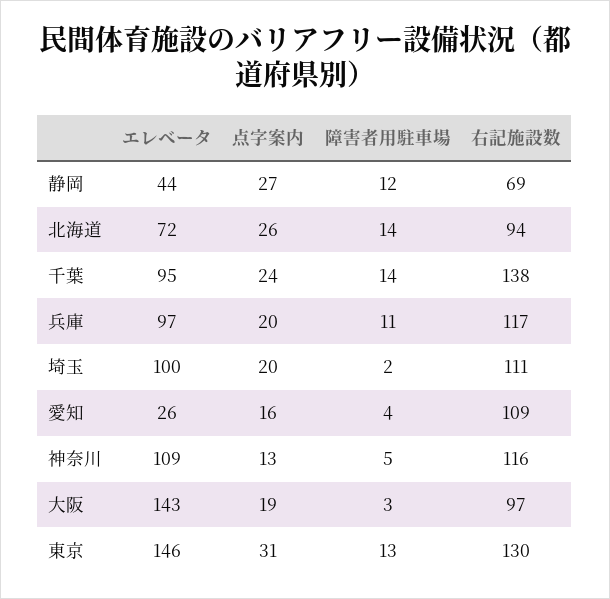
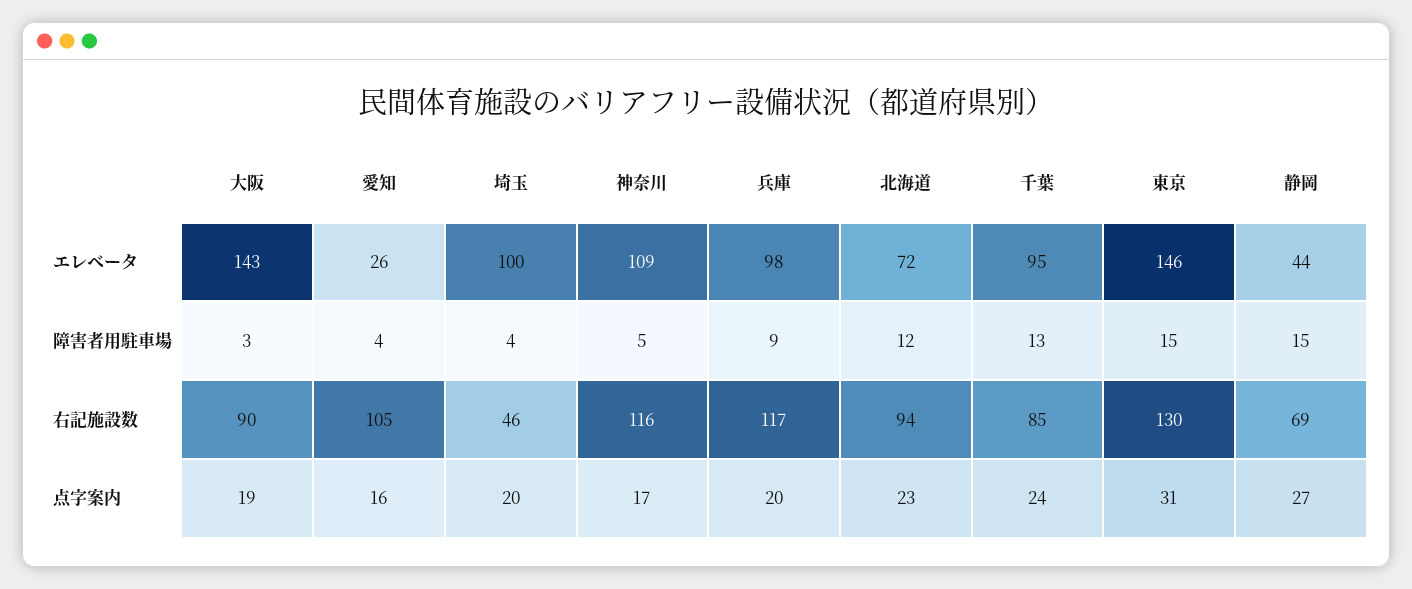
  {
    "エレベータ": {
      "静岡": 44,
      "北海道": 72,
      "千葉": 95,
-     "兵庫": 97,
+     "兵庫": 98,
      "埼玉": 100,
      "愛知": 26,
      "神奈川": 109,
      "大阪": 143,
      "東京": 146
    },
    "点字案内": {
      "静岡": 27,
-     "北海道": 26,
+     "北海道": 23,
      "千葉": 24,
      "兵庫": 20,
      "埼玉": 20,
      "愛知": 16,
-     "神奈川": 13,
+     "神奈川": 17,
      "大阪": 19,
      "東京": 31
    },
    "障害者用駐車場": {
-     "静岡": 12,
+     "静岡": 15,
-     "北海道": 14,
+     "北海道": 12,
-     "千葉": 14,
+     "千葉": 13,
-     "兵庫": 11,
+     "兵庫": 9,
-     "埼玉": 2,
+     "埼玉": 4,
      "愛知": 4,
      "神奈川": 5,
      "大阪": 3,
-     "東京": 13
+     "東京": 15
    },
    "右記施設数": {
      "静岡": 69,
      "北海道": 94,
-     "千葉": 138,
+     "千葉": 85,
      "兵庫": 117,
-     "埼玉": 111,
+     "埼玉": 46,
-     "愛知": 109,
+     "愛知": 105,
      "神奈川": 116,
-     "大阪": 97,
+     "大阪": 90,
      "東京": 130
    }
  }

